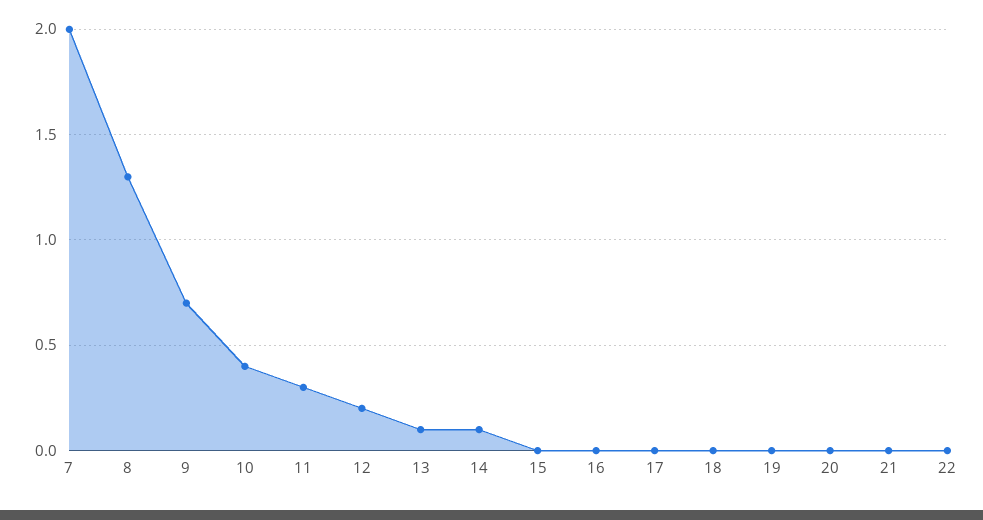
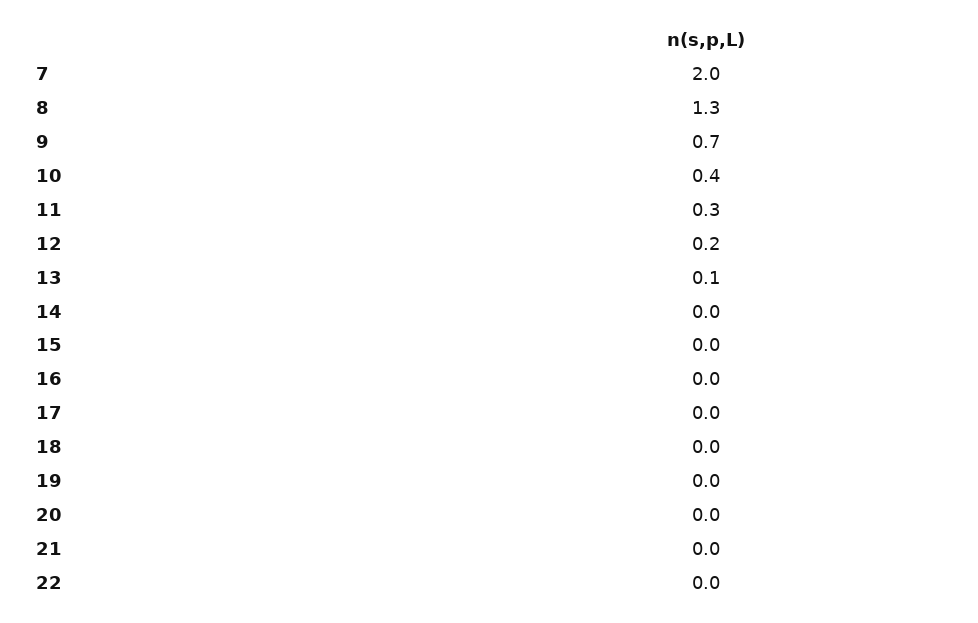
  {
    "7": 2,
    "8": 1.3,
    "9": 0.7,
    "10": 0.4,
    "11": 0.3,
    "12": 0.2,
    "13": 0.1,
-   "14": 0.1,
+   "14": 0,
    "15": 0,
    "16": 0,
    "17": 0,
    "18": 0,
    "19": 0,
    "20": 0,
    "21": 0,
    "22": 0
  }

